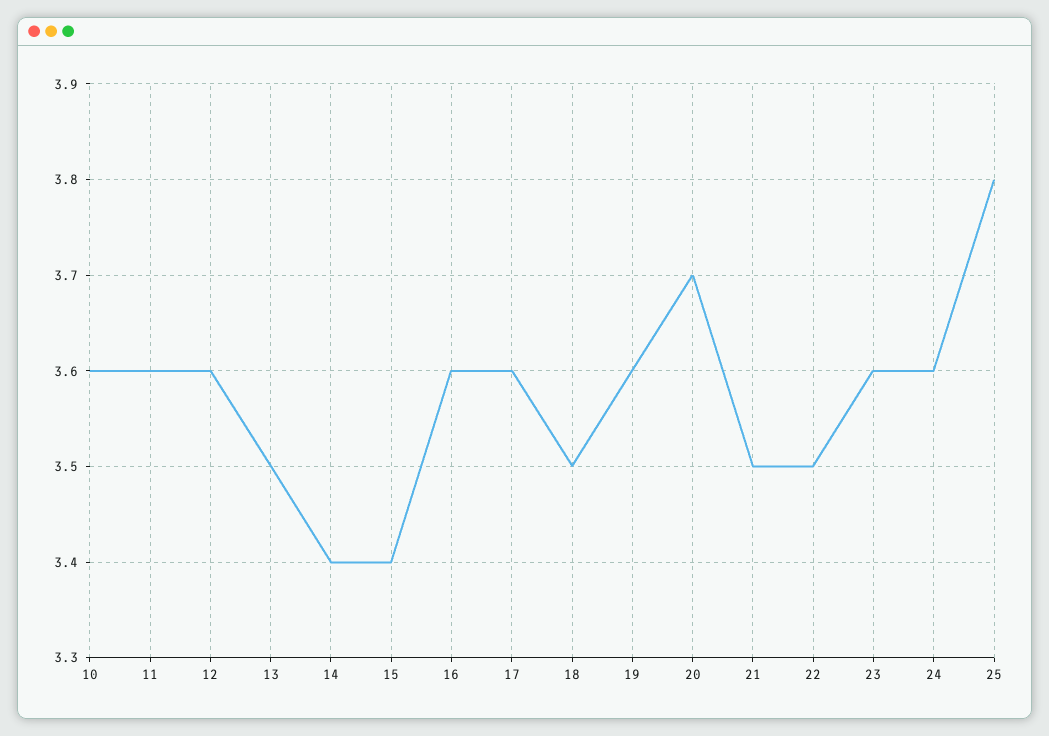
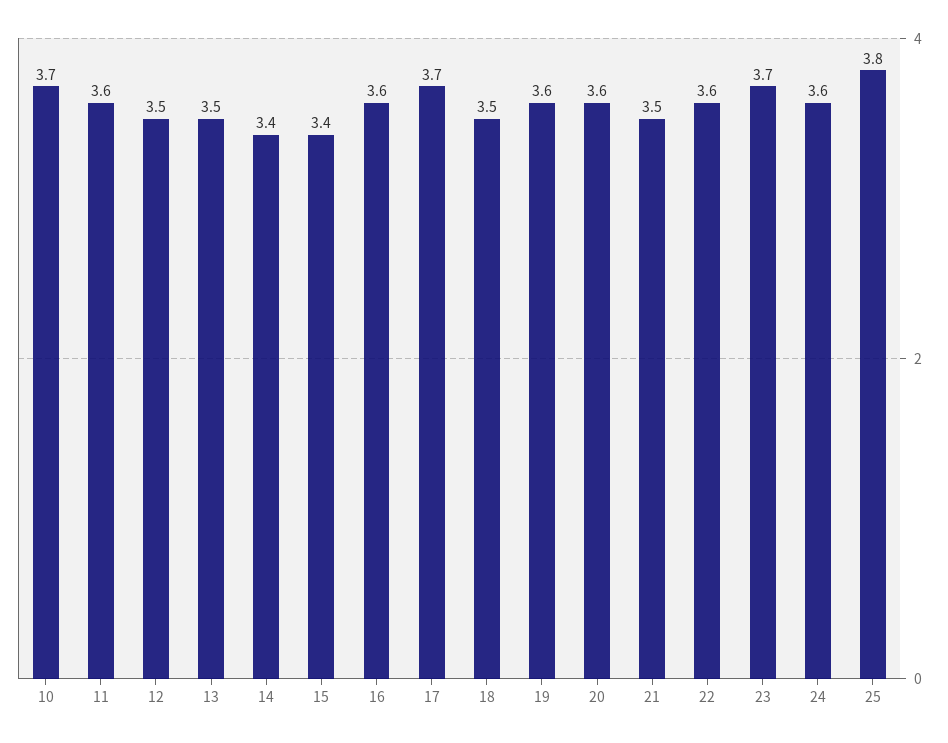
  {
-   "10": 3.6,
+   "10": 3.7,
    "11": 3.6,
-   "12": 3.6,
+   "12": 3.5,
    "13": 3.5,
    "14": 3.4,
    "15": 3.4,
    "16": 3.6,
-   "17": 3.6,
+   "17": 3.7,
    "18": 3.5,
    "19": 3.6,
-   "20": 3.7,
+   "20": 3.6,
    "21": 3.5,
-   "22": 3.5,
+   "22": 3.6,
-   "23": 3.6,
+   "23": 3.7,
    "24": 3.6,
    "25": 3.8
  }

